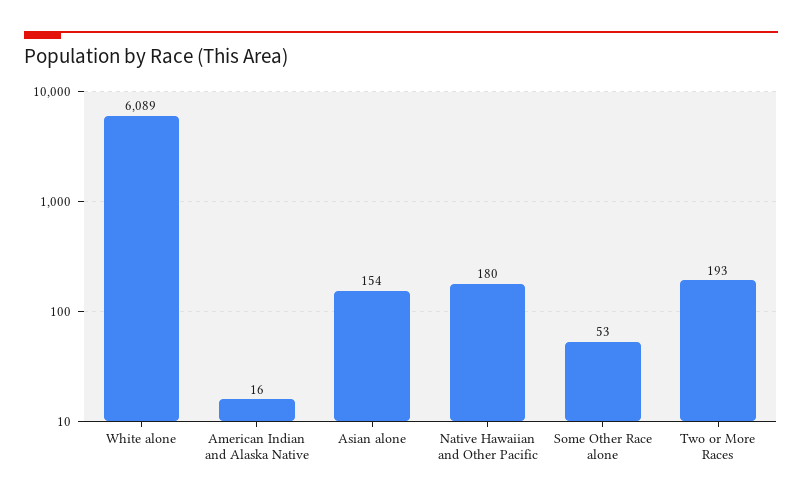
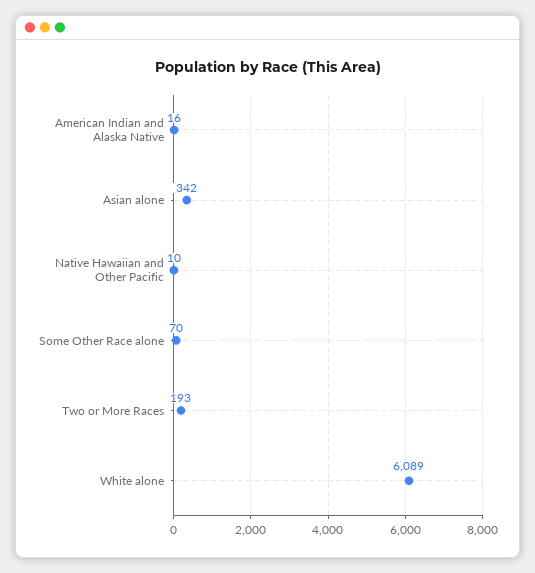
  {
    "White alone": 6089,
    "American Indian and Alaska Native": 16,
-   "Asian alone": 154,
+   "Asian alone": 342,
-   "Native Hawaiian and Other Pacific": 180,
+   "Native Hawaiian and Other Pacific": 10,
-   "Some Other Race alone": 53,
+   "Some Other Race alone": 70,
    "Two or More Races": 193
  }

